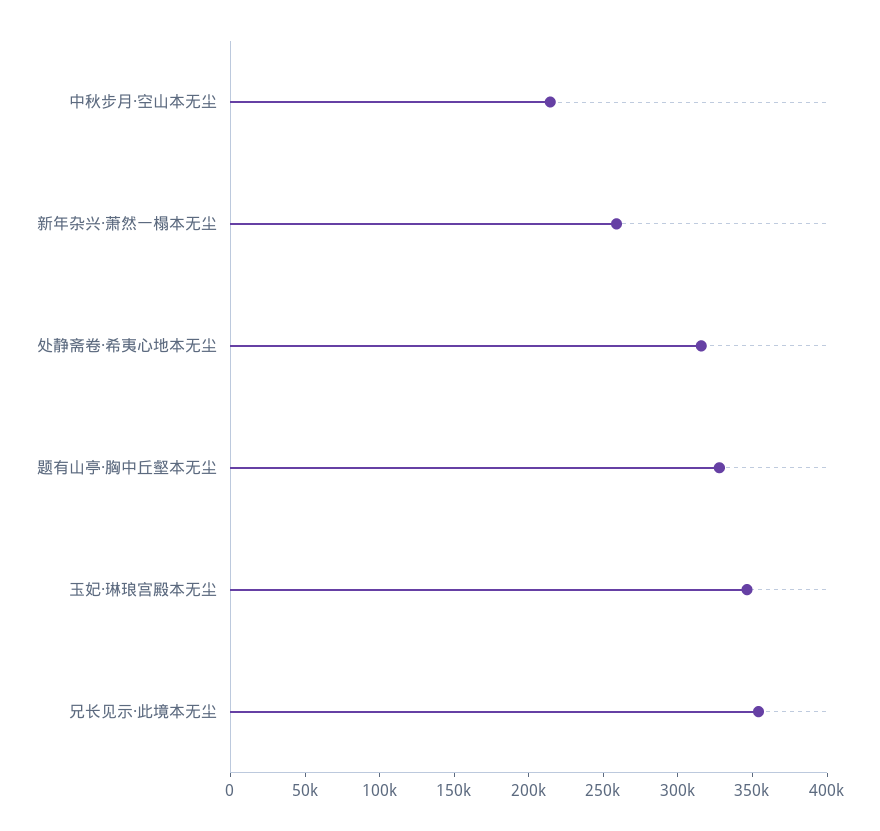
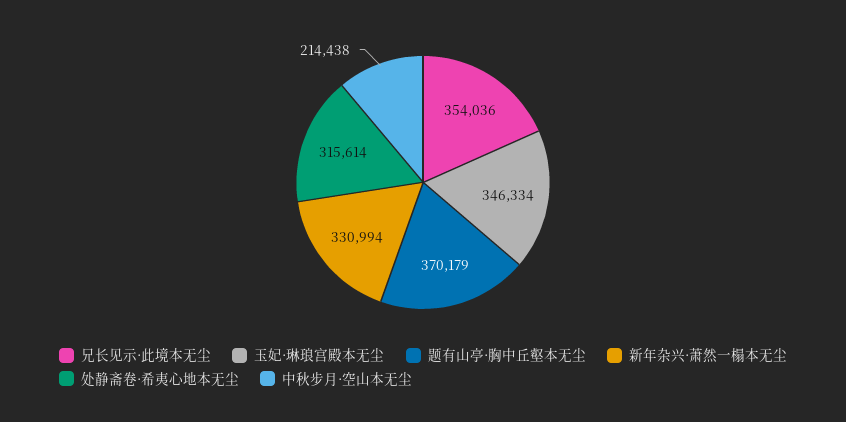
  {
    "中秋步月·空山本无尘": 214438,
-   "新年杂兴·萧然一榻本无尘": 260000,
+   "新年杂兴·萧然一榻本无尘": 330994,
    "处静斋卷·希夷心地本无尘": 315614,
-   "题有山亭·胸中丘壑本无尘": 330000,
+   "题有山亭·胸中丘壑本无尘": 370179,
    "玉妃·琳琅宫殿本无尘": 346334,
    "兄长见示·此境本无尘": 354036
  }

